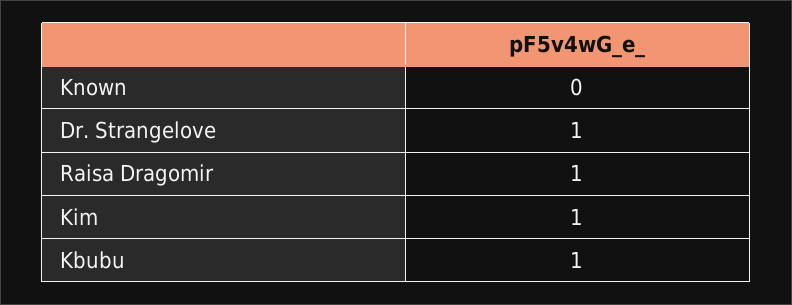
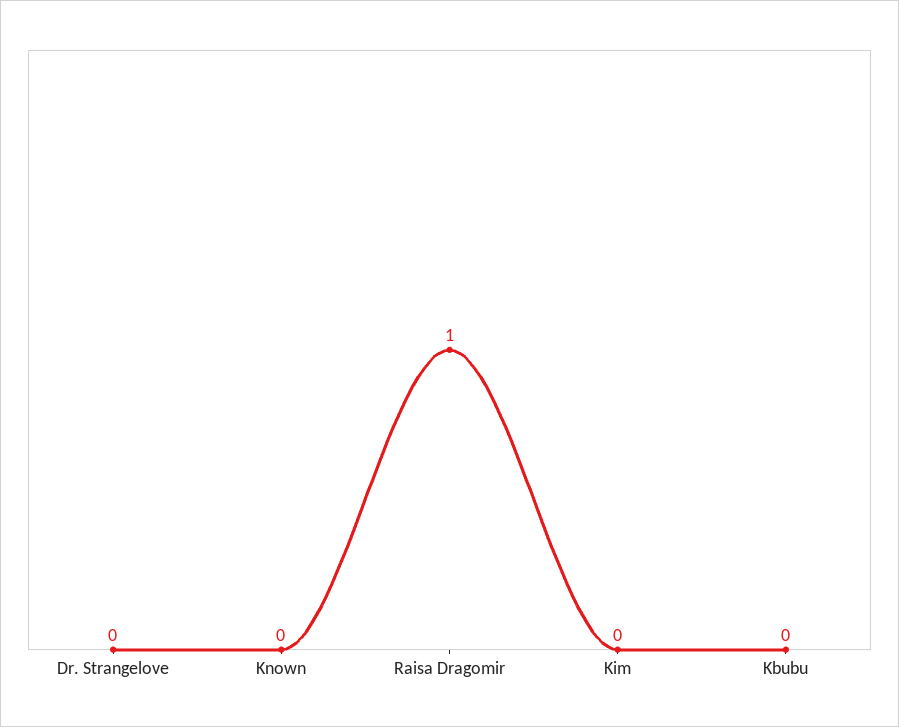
  {
    "Known": 0,
-   "Dr. Strangelove": 1,
+   "Dr. Strangelove": 0,
    "Raisa Dragomir": 1,
-   "Kim": 1,
+   "Kim": 0,
-   "Kbubu": 1
+   "Kbubu": 0
  }

